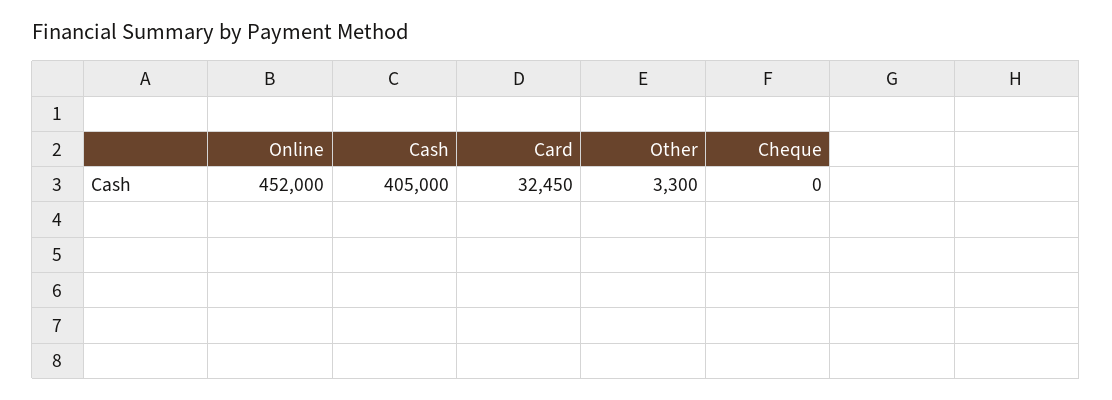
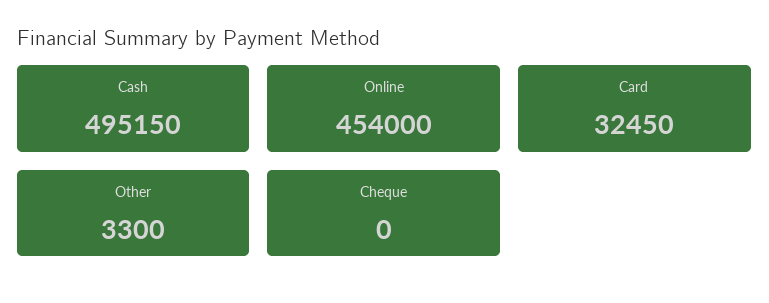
  {
-   "Online": 452000,
+   "Online": 454000,
-   "Cash": 405000,
+   "Cash": 495150,
    "Card": 32450,
    "Other": 3300,
    "Cheque": 0
  }

